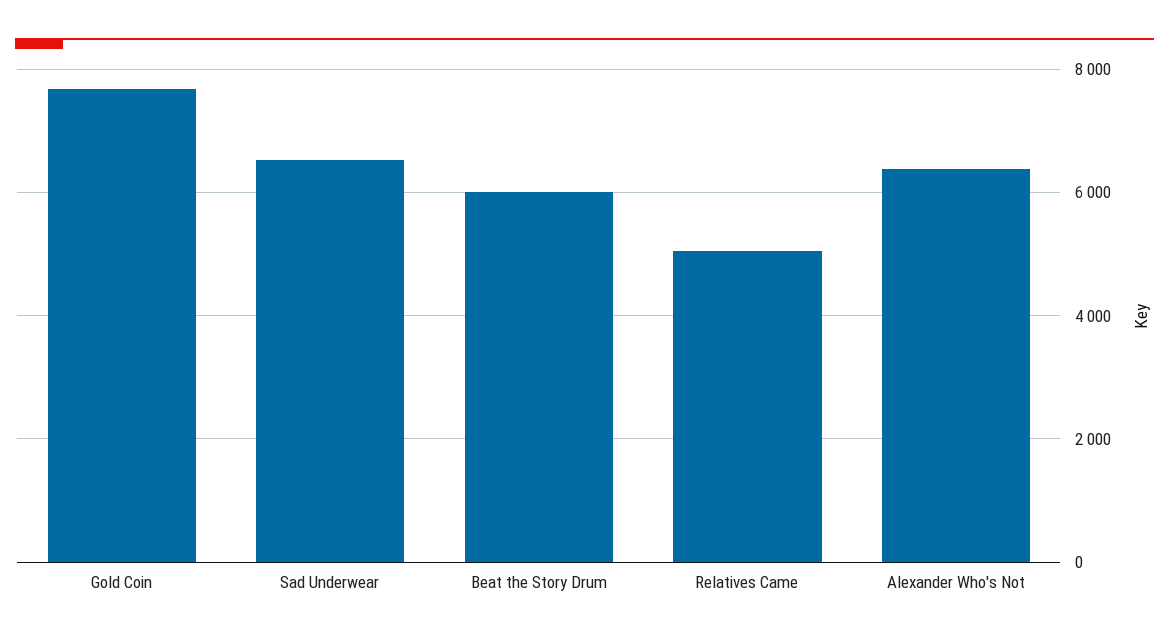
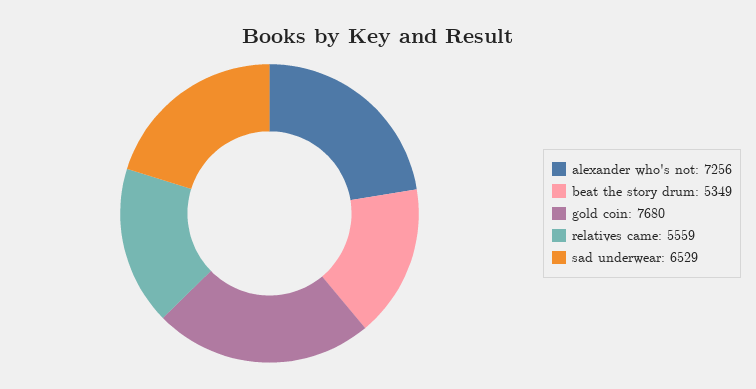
  {
    "Gold Coin": 7680,
    "Sad Underwear": 6529,
-   "Beat the Story Drum": 6000,
+   "Beat the Story Drum": 5349,
-   "Relatives Came": 5000,
+   "Relatives Came": 5559,
-   "Alexander Who's Not": 6400
+   "Alexander Who's Not": 7256
  }

